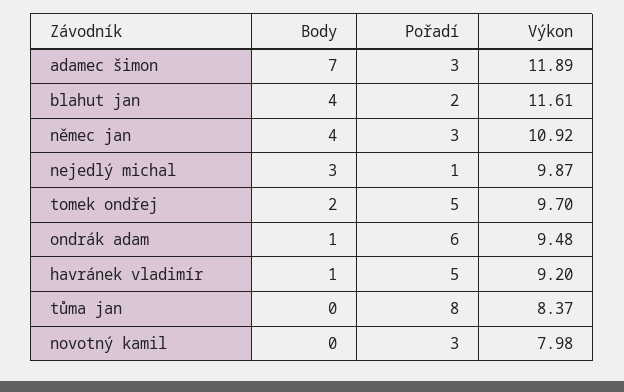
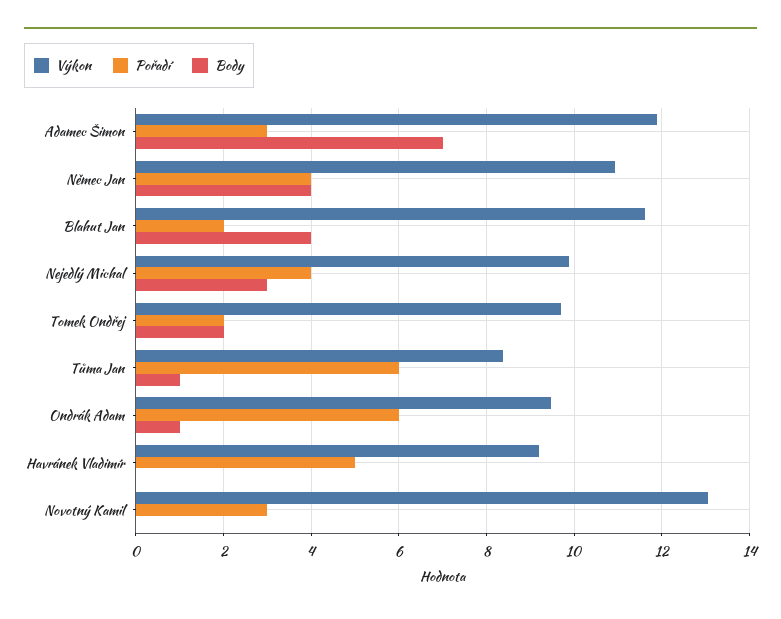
  {
    "Body": {
      "adamec šimon": 7,
      "blahut jan": 4,
      "němec jan": 4,
      "nejedlý michal": 3,
      "tomek ondřej": 2,
      "ondrák adam": 1,
-     "havránek vladimír": 1,
+     "havránek vladimír": 0,
-     "tůma jan": 0,
+     "tůma jan": 1,
      "novotný kamil": 0
    },
    "Pořadí": {
      "adamec šimon": 3,
      "blahut jan": 2,
-     "němec jan": 3,
+     "němec jan": 4,
-     "nejedlý michal": 1,
+     "nejedlý michal": 4,
-     "tomek ondřej": 5,
+     "tomek ondřej": 2,
      "ondrák adam": 6,
      "havránek vladimír": 5,
-     "tůma jan": 8,
+     "tůma jan": 6,
      "novotný kamil": 3
    },
    "Výkon": {
      "adamec šimon": 11.89,
      "blahut jan": 11.61,
      "němec jan": 10.92,
      "nejedlý michal": 9.87,
      "tomek ondřej": 9.7,
      "ondrák adam": 9.48,
      "havránek vladimír": 9.2,
      "tůma jan": 8.37,
-     "novotný kamil": 7.98
+     "novotný kamil": 13
    }
  }

